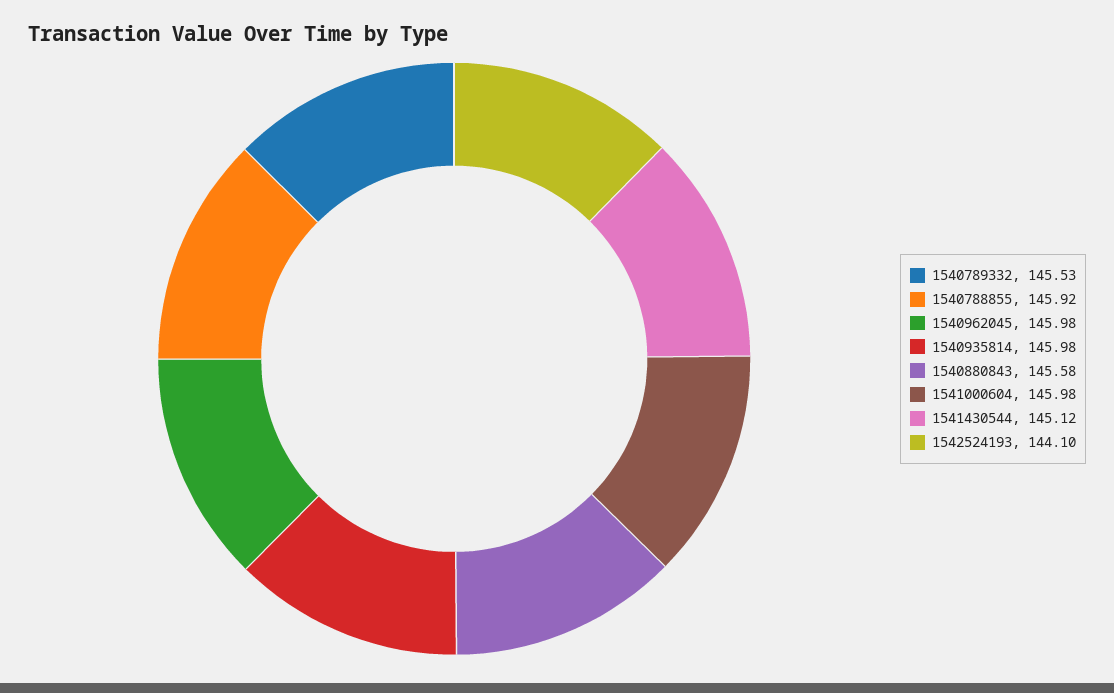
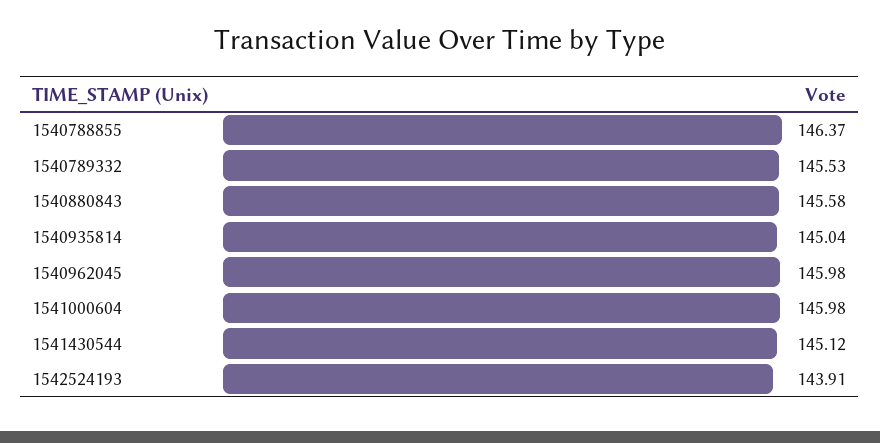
  {
    "1540789332": 145.53,
-   "1540788855": 145.92,
+   "1540788855": 146.37,
    "1540962045": 145.98,
-   "1540935814": 145.98,
+   "1540935814": 145.04,
    "1540880843": 145.58,
    "1541000604": 145.98,
    "1541430544": 145.12,
-   "1542524193": 144.1
+   "1542524193": 143.91
  }

